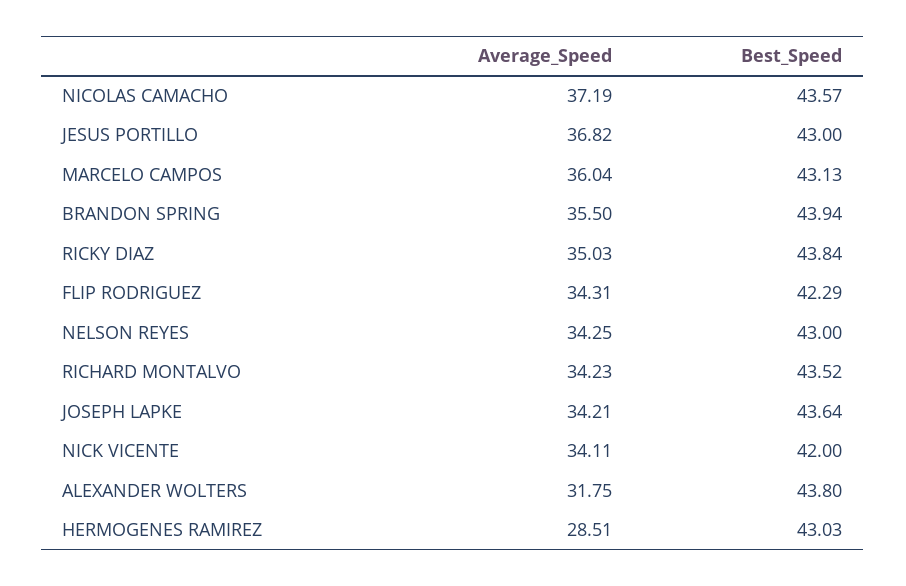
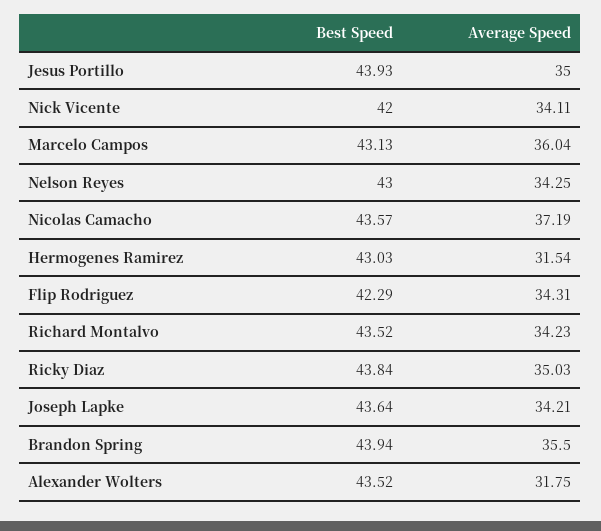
  {
    "Average_Speed": {
      "NICOLAS CAMACHO": 37.19,
-     "JESUS PORTILLO": 36.82,
+     "JESUS PORTILLO": 35,
      "MARCELO CAMPOS": 36.04,
      "BRANDON SPRING": 35.5,
      "RICKY DIAZ": 35.03,
      "FLIP RODRIGUEZ": 34.31,
      "NELSON REYES": 34.25,
      "RICHARD MONTALVO": 34.23,
      "JOSEPH LAPKE": 34.21,
      "NICK VICENTE": 34.11,
      "ALEXANDER WOLTERS": 31.75,
-     "HERMOGENES RAMIREZ": 28.51
+     "HERMOGENES RAMIREZ": 31.54
    },
    "Best_Speed": {
      "NICOLAS CAMACHO": 43.57,
-     "JESUS PORTILLO": 43,
+     "JESUS PORTILLO": 43.93,
      "MARCELO CAMPOS": 43.13,
      "BRANDON SPRING": 43.94,
      "RICKY DIAZ": 43.84,
      "FLIP RODRIGUEZ": 42.29,
      "NELSON REYES": 43,
      "RICHARD MONTALVO": 43.52,
      "JOSEPH LAPKE": 43.64,
      "NICK VICENTE": 42,
-     "ALEXANDER WOLTERS": 43.8,
+     "ALEXANDER WOLTERS": 43.52,
      "HERMOGENES RAMIREZ": 43.03
    }
  }

